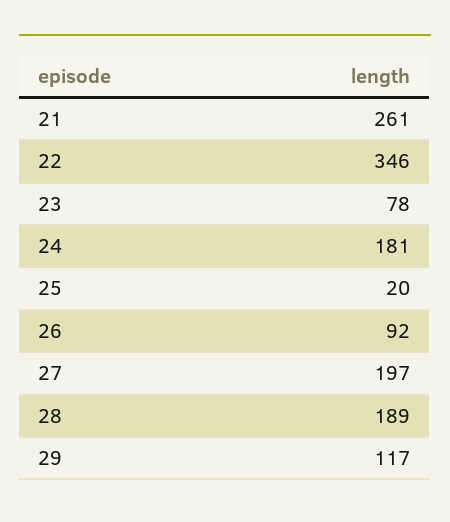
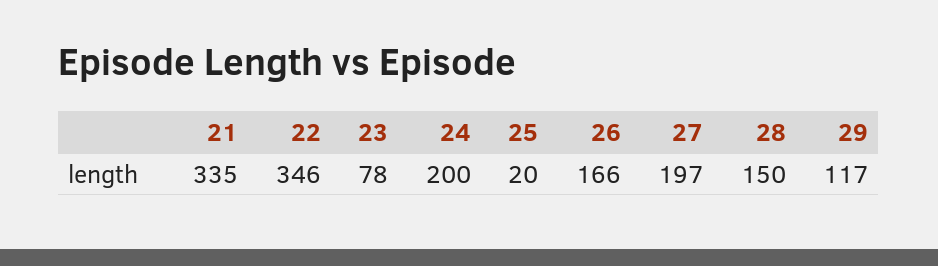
  {
-   "21": 261,
+   "21": 335,
    "22": 346,
    "23": 78,
-   "24": 181,
+   "24": 200,
    "25": 20,
-   "26": 92,
+   "26": 166,
    "27": 197,
-   "28": 189,
+   "28": 150,
    "29": 117
  }

